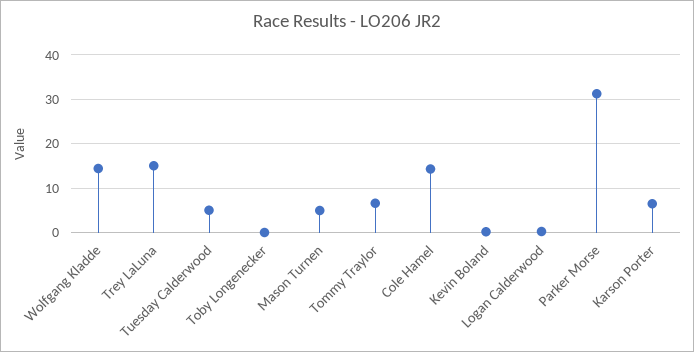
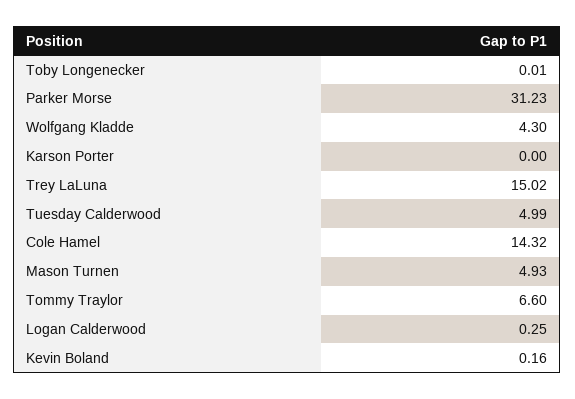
  {
-   "Wolfgang Kladde": 14,
+   "Wolfgang Kladde": 4.3,
    "Trey LaLuna": 15.02,
    "Tuesday Calderwood": 4.99,
    "Toby Longenecker": 0.01,
    "Mason Turnen": 4.93,
    "Tommy Traylor": 6.6,
    "Cole Hamel": 14.32,
    "Kevin Boland": 0.16,
    "Logan Calderwood": 0.25,
    "Parker Morse": 31.23,
-   "Karson Porter": 6
+   "Karson Porter": 0
  }

